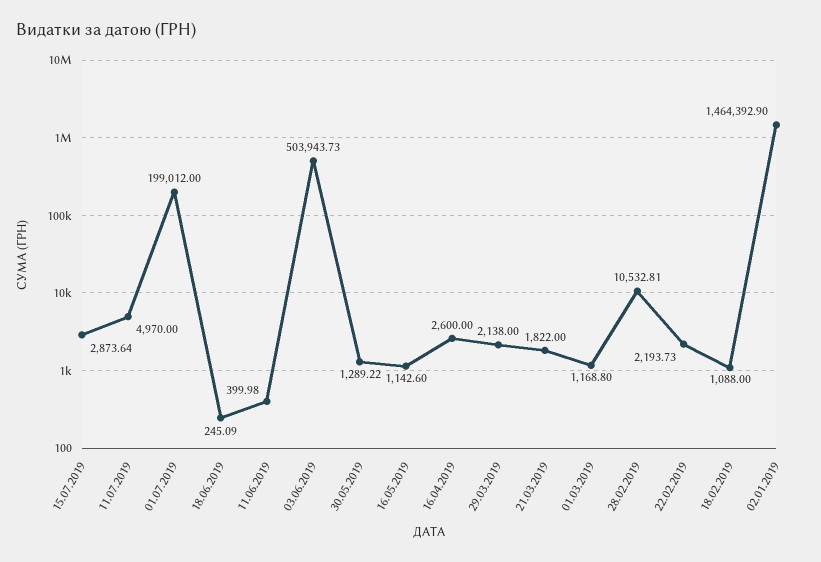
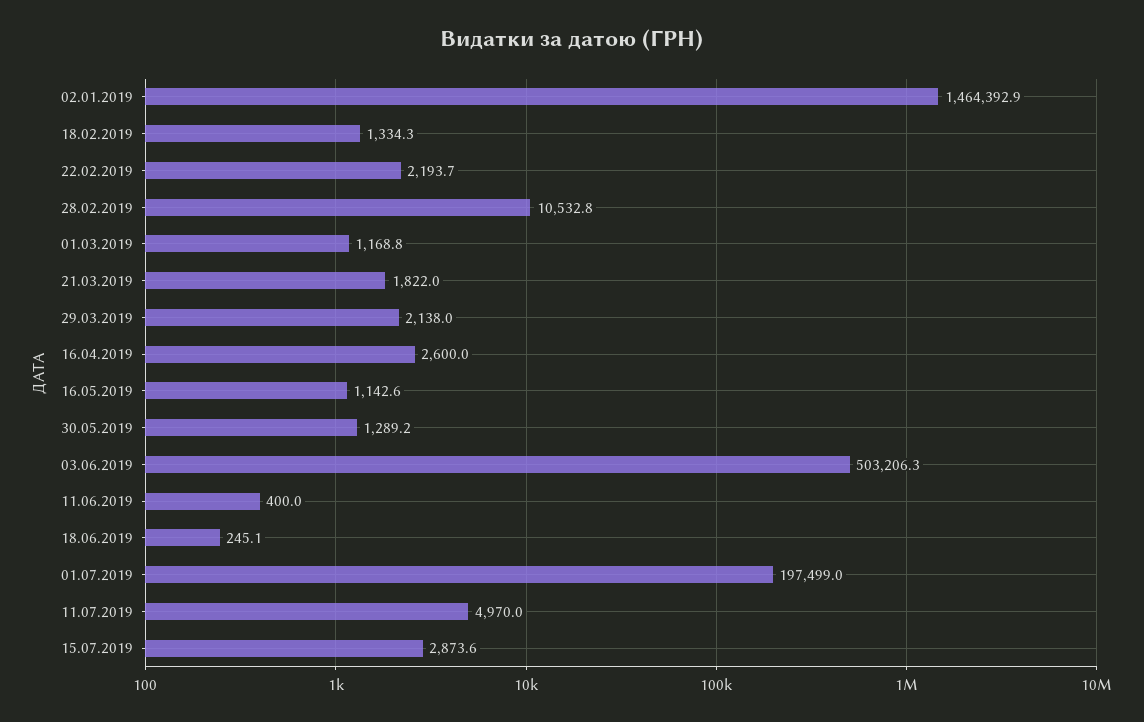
  {
    "15.07.2019": 2873.64,
    "11.07.2019": 4970,
-   "01.07.2019": 199012,
+   "01.07.2019": 197499,
    "18.06.2019": 245.09,
    "11.06.2019": 399.98,
-   "03.06.2019": 503943.73,
+   "03.06.2019": 503206.3,
    "30.05.2019": 1289.22,
    "16.05.2019": 1142.6,
    "16.04.2019": 2600,
    "29.03.2019": 2138,
    "21.03.2019": 1822,
    "01.03.2019": 1168.8,
    "28.02.2019": 10532.81,
    "22.02.2019": 2193.73,
-   "18.02.2019": 1088,
+   "18.02.2019": 1334.3,
    "02.01.2019": 1464392.9
  }

